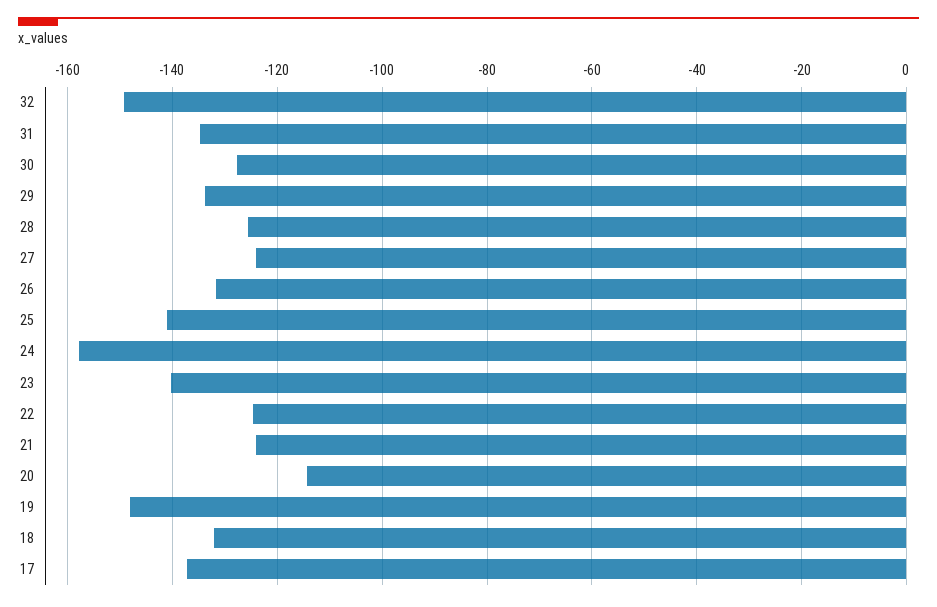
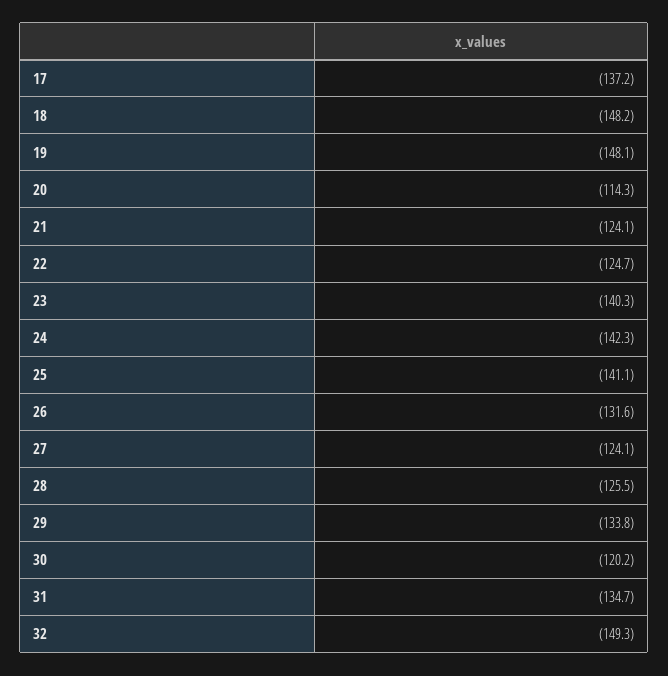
  {
    "32": -149.3,
    "31": -134.7,
-   "30": -128,
+   "30": -120.2,
    "29": -133.8,
    "28": -125.5,
    "27": -124.1,
    "26": -131.6,
    "25": -141.1,
-   "24": -158,
+   "24": -142.3,
    "23": -140.3,
    "22": -124.7,
    "21": -124.1,
    "20": -114.3,
    "19": -148.1,
-   "18": -132,
+   "18": -148.2,
    "17": -137.2
  }

